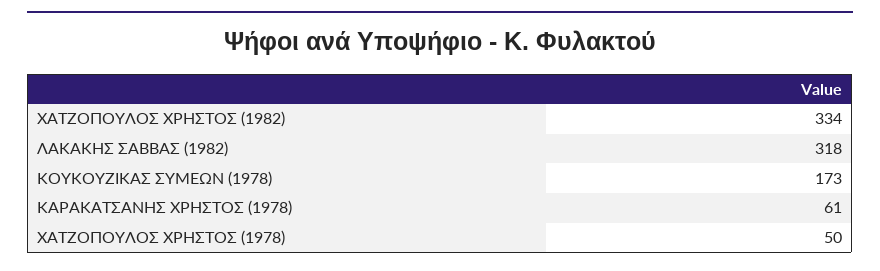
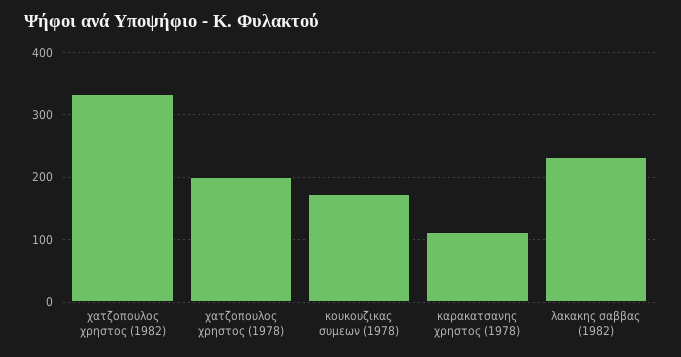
  {
    "ΧΑΤΖΟΠΟΥΛΟΣ ΧΡΗΣΤΟΣ (1982)": 334,
-   "ΛΑΚΑΚΗΣ ΣΑΒΒΑΣ (1982)": 318,
+   "ΛΑΚΑΚΗΣ ΣΑΒΒΑΣ (1982)": 230,
    "ΚΟΥΚΟΥΖΙΚΑΣ ΣΥΜΕΩΝ (1978)": 173,
-   "ΚΑΡΑΚΑΤΣΑΝΗΣ ΧΡΗΣΤΟΣ (1978)": 61,
+   "ΚΑΡΑΚΑΤΣΑΝΗΣ ΧΡΗΣΤΟΣ (1978)": 110,
-   "ΧΑΤΖΟΠΟΥΛΟΣ ΧΡΗΣΤΟΣ (1978)": 50
+   "ΧΑΤΖΟΠΟΥΛΟΣ ΧΡΗΣΤΟΣ (1978)": 200
  }

